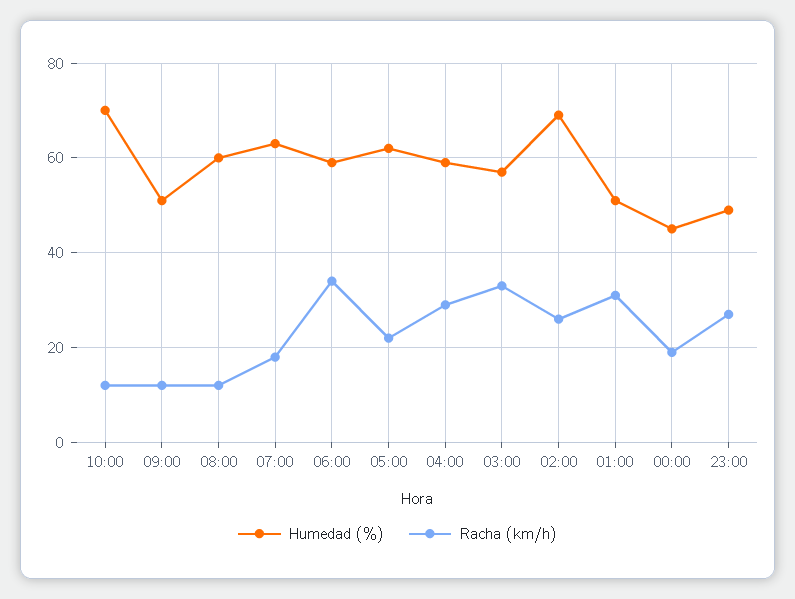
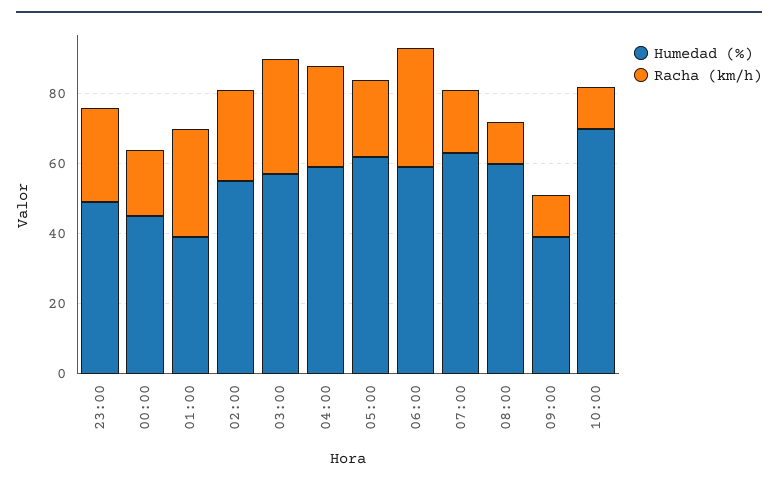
  {
    "Humedad (%)": {
      "10:00": 70,
-     "09:00": 50,
+     "09:00": 40,
      "08:00": 60,
      "07:00": 65,
      "06:00": 60,
      "05:00": 60,
      "04:00": 60,
      "03:00": 55,
-     "02:00": 70,
+     "02:00": 55,
-     "01:00": 50,
+     "01:00": 40,
      "00:00": 45,
      "23:00": 50
    },
    "Racha (km/h)": {
      "10:00": 10,
      "09:00": 10,
      "08:00": 10,
      "07:00": 20,
      "06:00": 35,
      "05:00": 20,
      "04:00": 30,
      "03:00": 35,
      "02:00": 25,
      "01:00": 30,
      "00:00": 20,
      "23:00": 25
    }
  }

